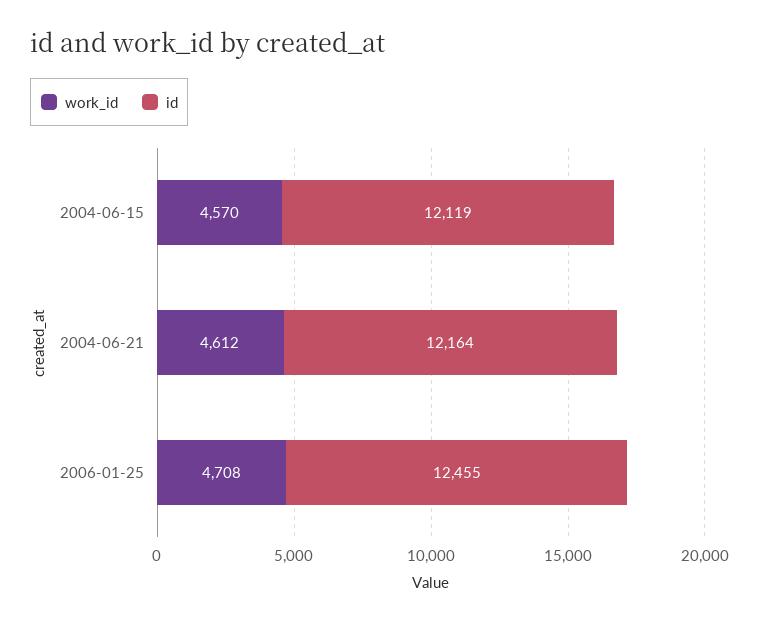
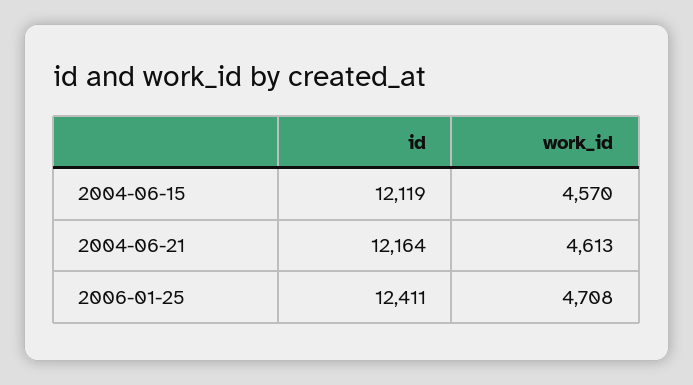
  {
    "work_id": {
      "2004-06-15": 4570,
-     "2004-06-21": 4612,
+     "2004-06-21": 4613,
      "2006-01-25": 4708
    },
    "id": {
      "2004-06-15": 12119,
      "2004-06-21": 12164,
-     "2006-01-25": 12455
+     "2006-01-25": 12411
    }
  }

